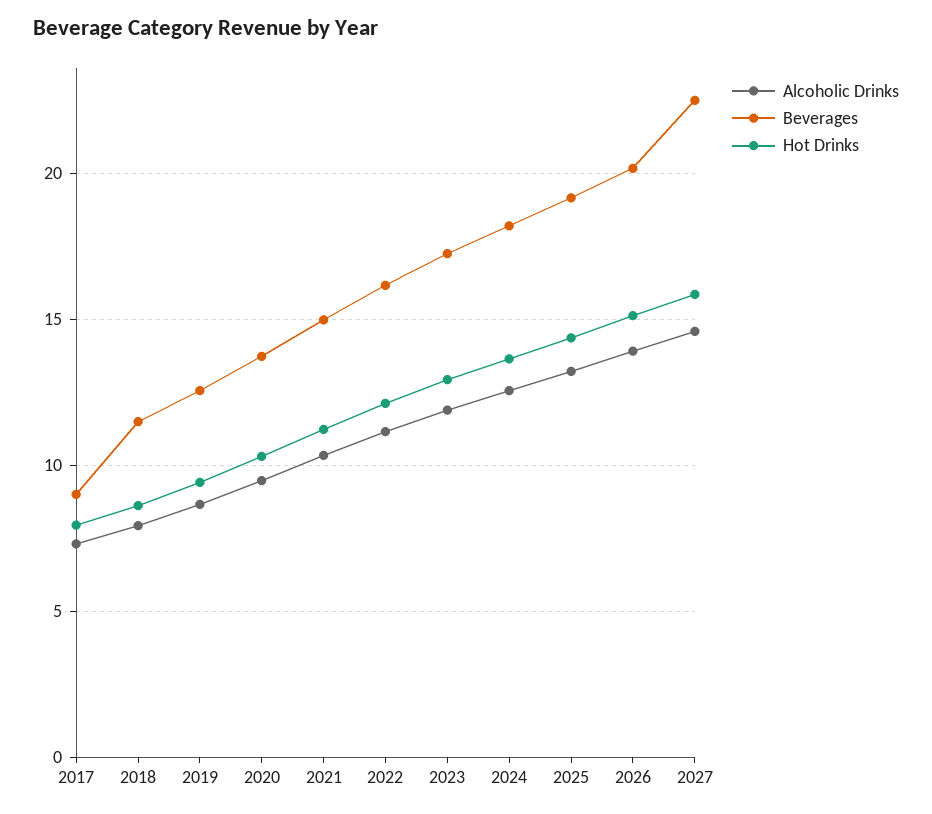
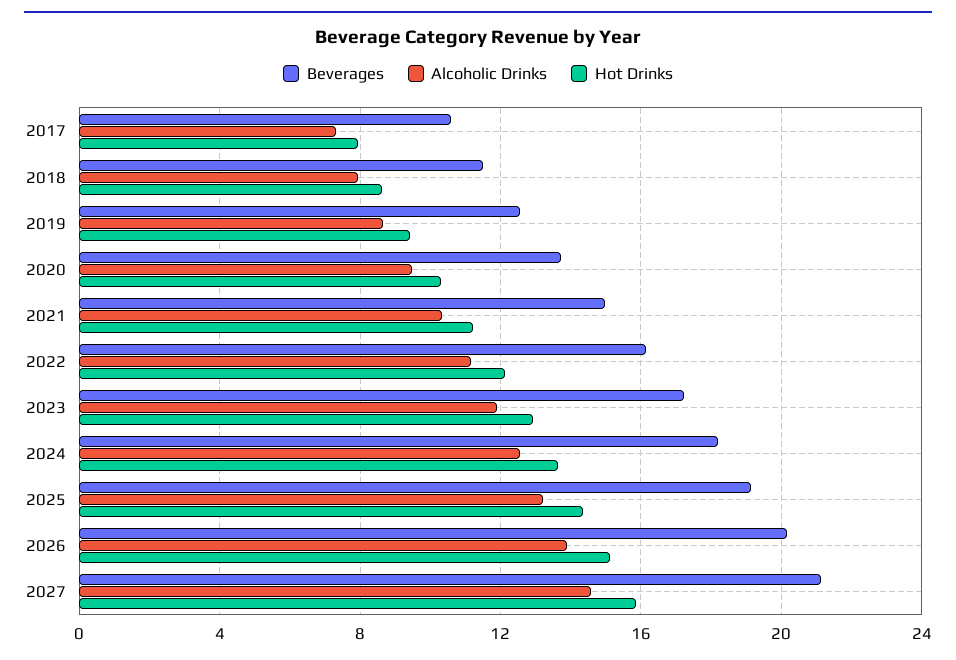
  {
    "Alcoholic Drinks": {
      "2017": 7.5,
      "2018": 8,
      "2019": 8.5,
      "2020": 9.5,
      "2021": 10.5,
      "2022": 11,
      "2023": 12,
      "2024": 12.5,
      "2025": 13,
      "2026": 14,
      "2027": 14.5
    },
    "Beverages": {
-     "2017": 9,
+     "2017": 10.5,
      "2018": 11.5,
      "2019": 12.5,
      "2020": 13.5,
      "2021": 15,
      "2022": 16,
      "2023": 17,
      "2024": 18,
      "2025": 19,
      "2026": 20,
-     "2027": 22.5
+     "2027": 21
    },
    "Hot Drinks": {
      "2017": 8,
      "2018": 8.5,
      "2019": 9.5,
      "2020": 10.5,
      "2021": 11,
      "2022": 12,
      "2023": 13,
      "2024": 13.5,
      "2025": 14.5,
      "2026": 15,
      "2027": 16
    }
  }

